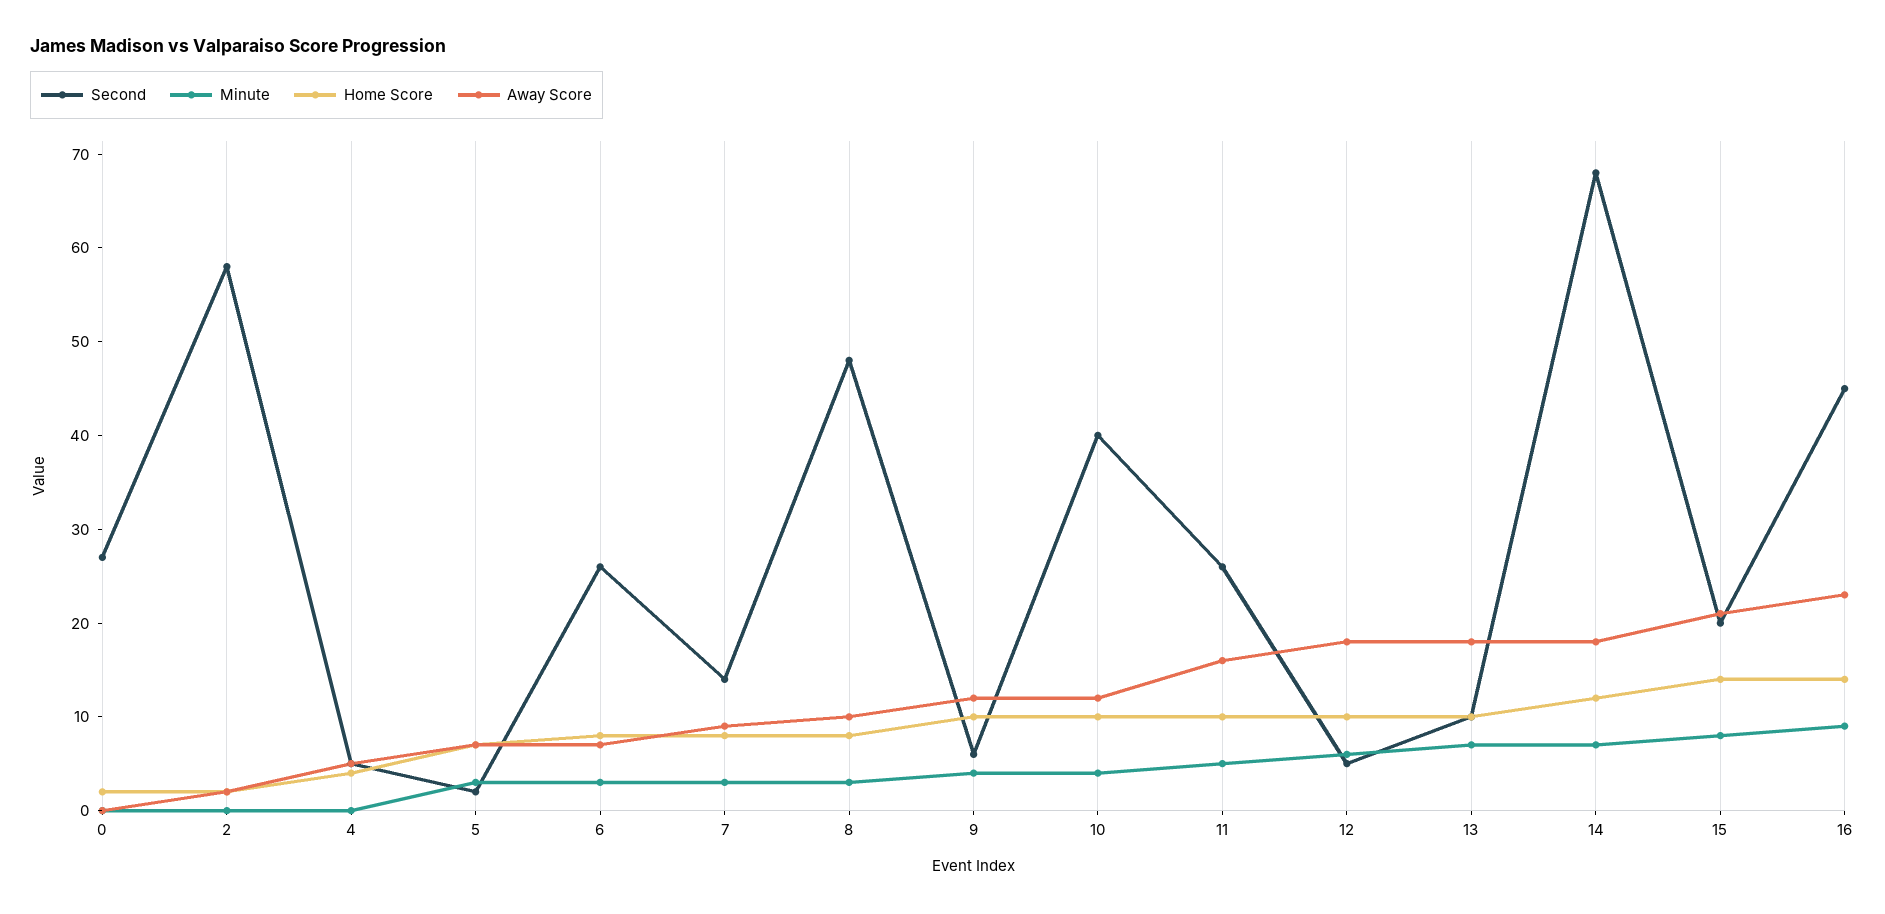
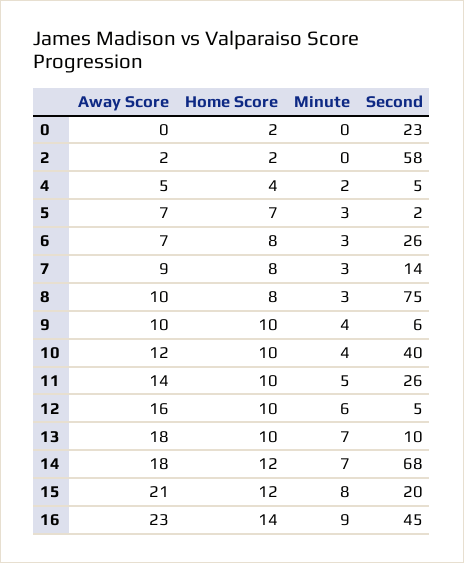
  {
    "Second": {
-     "0": 27,
+     "0": 23,
      "2": 58,
      "4": 5,
      "5": 2,
      "6": 26,
      "7": 14,
-     "8": 48,
+     "8": 75,
      "9": 6,
      "10": 40,
      "11": 26,
      "12": 5,
      "13": 10,
      "14": 68,
      "15": 20,
      "16": 45
    },
    "Minute": {
      "0": 0,
      "2": 0,
-     "4": 0,
+     "4": 2,
      "5": 3,
      "6": 3,
      "7": 3,
      "8": 3,
      "9": 4,
      "10": 4,
      "11": 5,
      "12": 6,
      "13": 7,
      "14": 7,
      "15": 8,
      "16": 9
    },
    "Home Score": {
      "0": 2,
      "2": 2,
      "4": 4,
      "5": 7,
      "6": 8,
      "7": 8,
      "8": 8,
      "9": 10,
      "10": 10,
      "11": 10,
      "12": 10,
      "13": 10,
      "14": 12,
-     "15": 14,
+     "15": 12,
      "16": 14
    },
    "Away Score": {
      "0": 0,
      "2": 2,
      "4": 5,
      "5": 7,
      "6": 7,
      "7": 9,
      "8": 10,
-     "9": 12,
+     "9": 10,
      "10": 12,
-     "11": 16,
+     "11": 14,
-     "12": 18,
+     "12": 16,
      "13": 18,
      "14": 18,
      "15": 21,
      "16": 23
    }
  }

